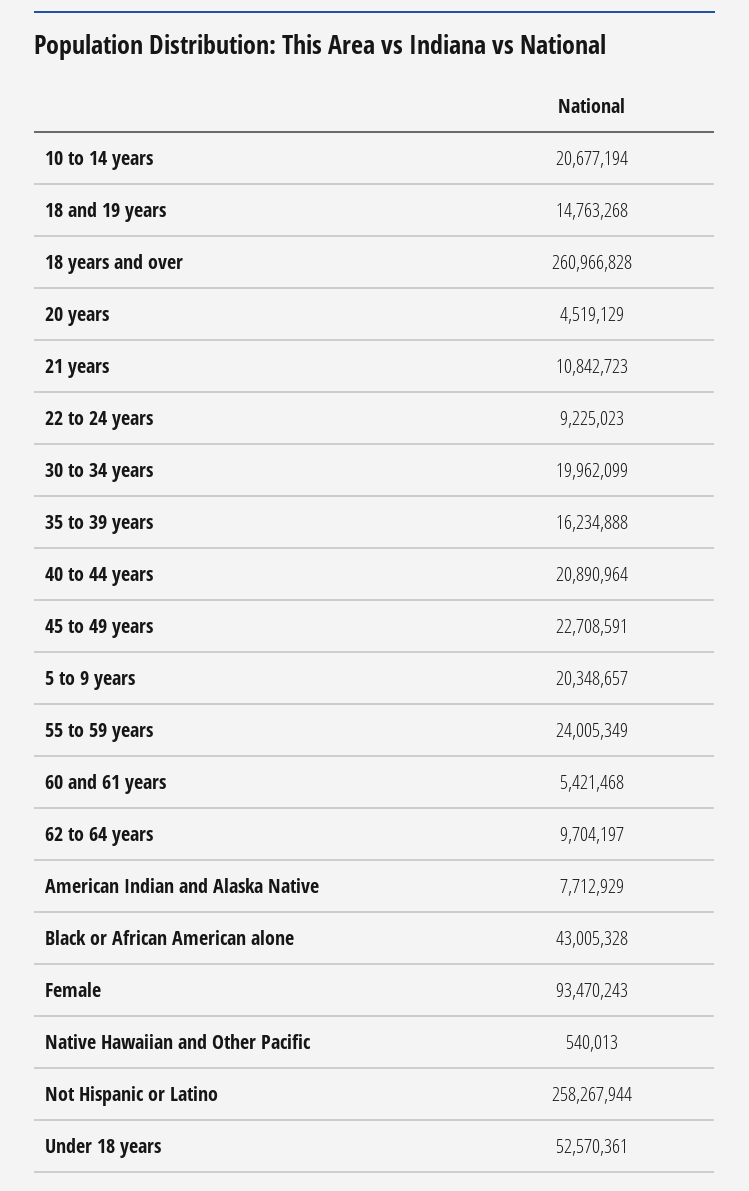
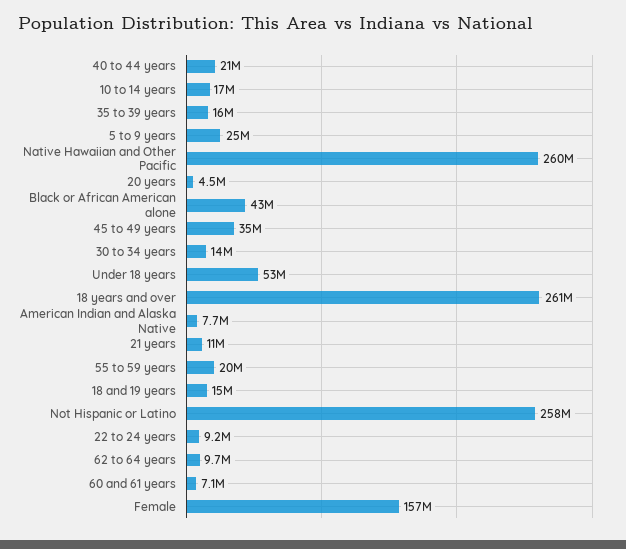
  {
-   "10 to 14 years": 20677194,
+   "10 to 14 years": 17000000,
    "18 and 19 years": 14763268,
    "18 years and over": 260966828,
    "20 years": 4519129,
    "21 years": 10842723,
    "22 to 24 years": 9225023,
-   "30 to 34 years": 19962099,
+   "30 to 34 years": 14000000,
    "35 to 39 years": 16234888,
    "40 to 44 years": 20890964,
-   "45 to 49 years": 22708591,
+   "45 to 49 years": 35000000,
-   "5 to 9 years": 20348657,
+   "5 to 9 years": 25000000,
-   "55 to 59 years": 24005349,
+   "55 to 59 years": 20000000,
-   "60 and 61 years": 5421468,
+   "60 and 61 years": 7100000,
    "62 to 64 years": 9704197,
    "American Indian and Alaska Native": 7712929,
    "Black or African American alone": 43005328,
-   "Female": 93470243,
+   "Female": 157000000,
-   "Native Hawaiian and Other Pacific": 540013,
+   "Native Hawaiian and Other Pacific": 260000000,
    "Not Hispanic or Latino": 258267944,
    "Under 18 years": 52570361
  }

